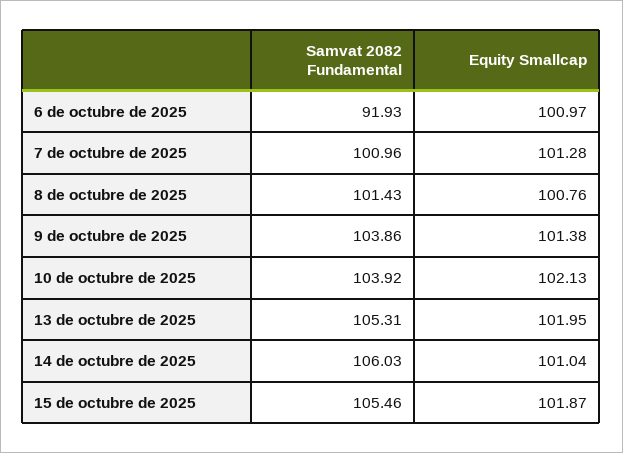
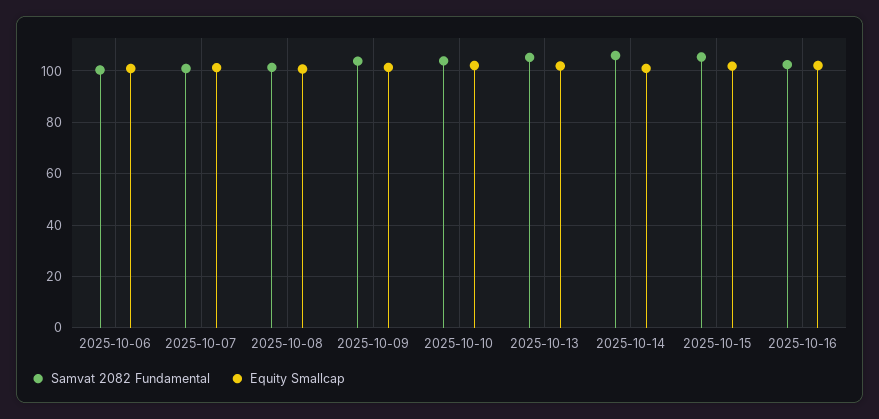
  {
    "Samvat 2082 Fundamental": {
-     "6 de octubre de 2025": 91.93,
+     "6 de octubre de 2025": 100,
      "7 de octubre de 2025": 100.96,
      "8 de octubre de 2025": 101.43,
      "9 de octubre de 2025": 103.86,
      "10 de octubre de 2025": 103.92,
      "13 de octubre de 2025": 105.31,
      "14 de octubre de 2025": 106.03,
-     "15 de octubre de 2025": 105.46
+     "15 de octubre de 2025": 105.46,
+     "2025-10-16": 102.5
    },
    "Equity Smallcap": {
      "6 de octubre de 2025": 100.97,
      "7 de octubre de 2025": 101.28,
      "8 de octubre de 2025": 100.76,
      "9 de octubre de 2025": 101.38,
      "10 de octubre de 2025": 102.13,
      "13 de octubre de 2025": 101.95,
      "14 de octubre de 2025": 101.04,
-     "15 de octubre de 2025": 101.87
+     "15 de octubre de 2025": 101.87,
+     "2025-10-16": 102.5
    }
  }

